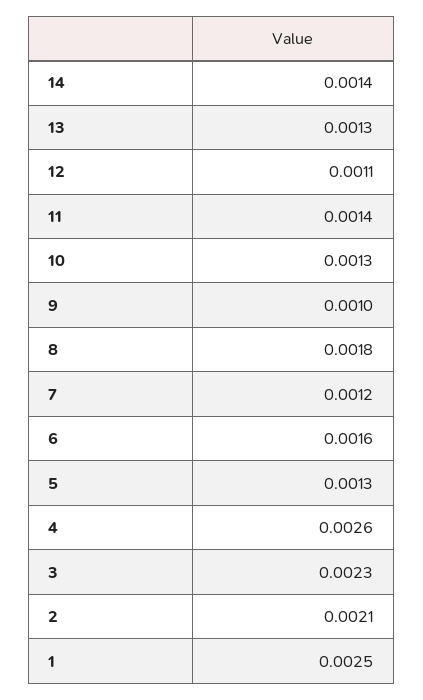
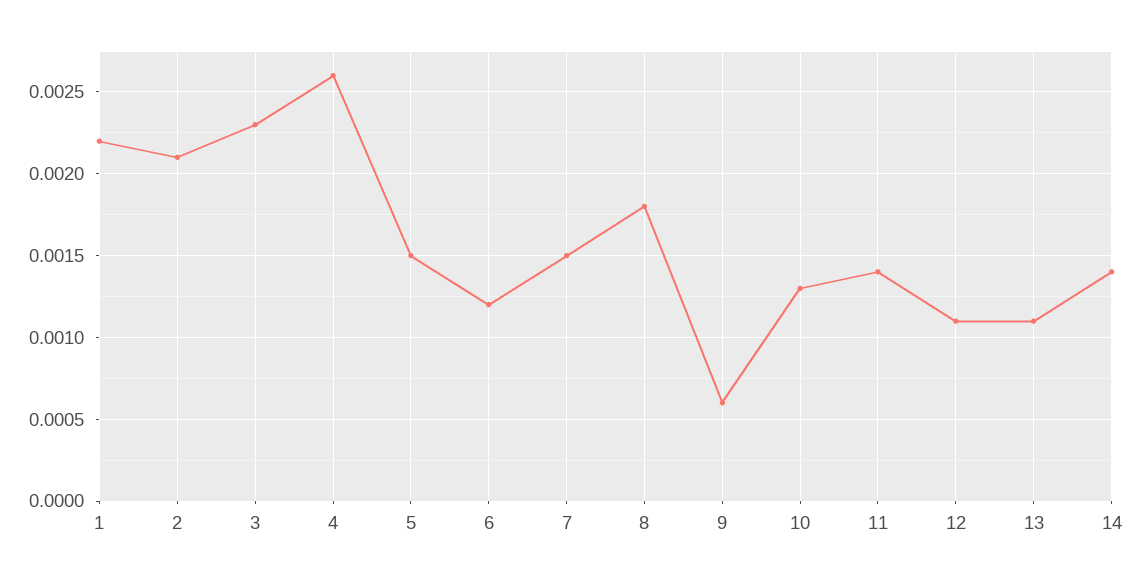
  {
    "14": 0.0014,
-   "13": 0.0013,
+   "13": 0.0011,
    "12": 0.0011,
    "11": 0.0014,
    "10": 0.0013,
-   "9": 0.001,
+   "9": 0.0006,
    "8": 0.0018,
-   "7": 0.0012,
+   "7": 0.0015,
-   "6": 0.0016,
+   "6": 0.0012,
-   "5": 0.0013,
+   "5": 0.0015,
    "4": 0.0026,
    "3": 0.0023,
    "2": 0.0021,
-   "1": 0.0025
+   "1": 0.0022
  }

